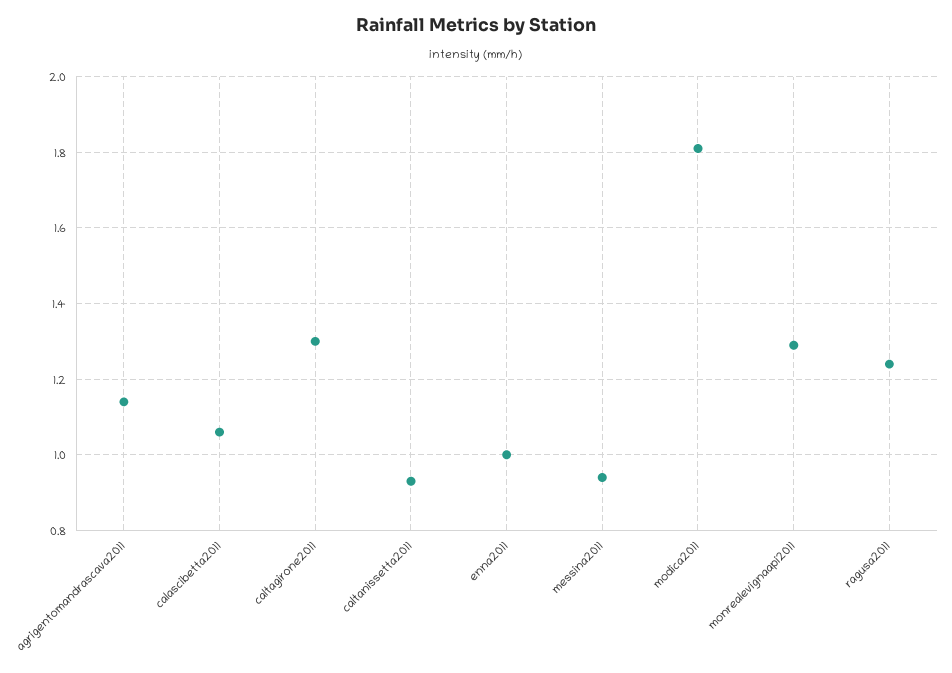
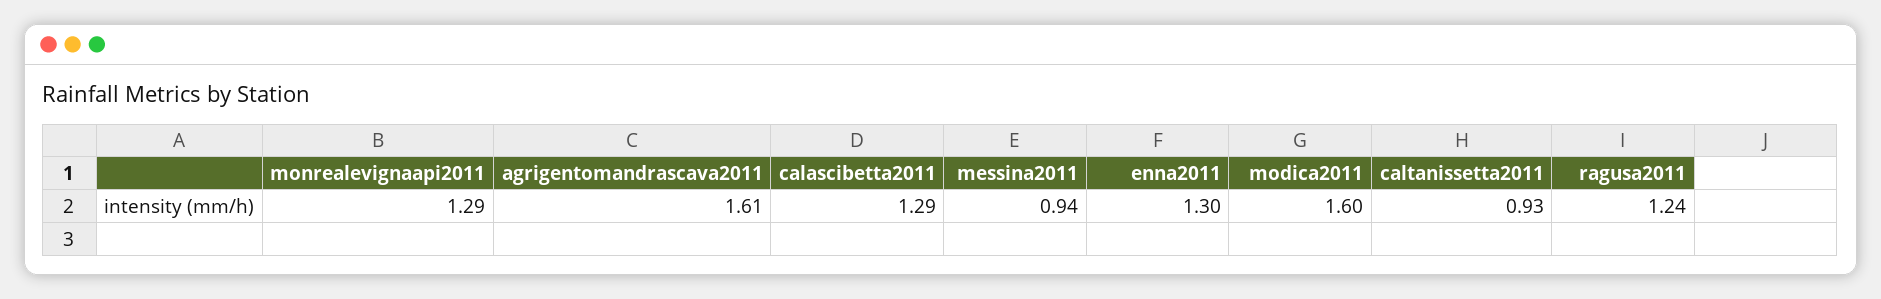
  {
-   "agrigentomandrascava2011": 1.15,
+   "agrigentomandrascava2011": 1.61,
-   "calascibetta2011": 1.05,
+   "calascibetta2011": 1.29,
-   "caltagirone2011": 1.3,
    "caltanissetta2011": 0.93,
-   "enna2011": 1,
+   "enna2011": 1.3,
    "messina2011": 0.94,
-   "modica2011": 1.8,
+   "modica2011": 1.6,
    "monrealevignaapi2011": 1.29,
    "ragusa2011": 1.24
  }

